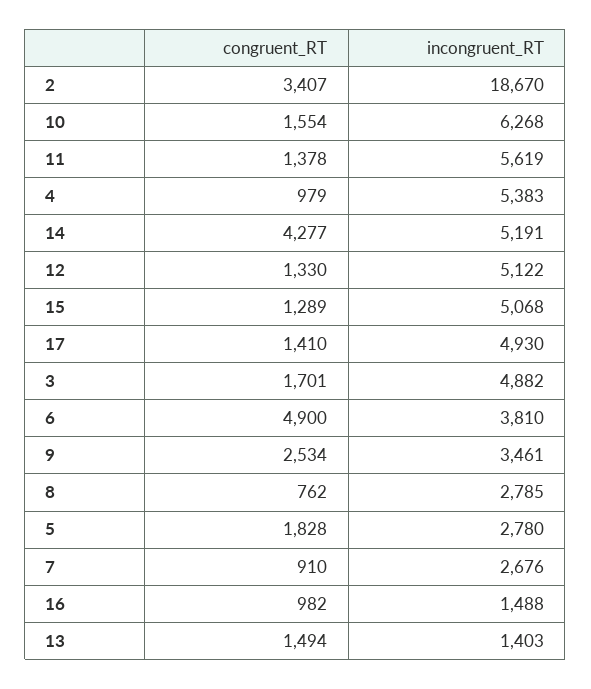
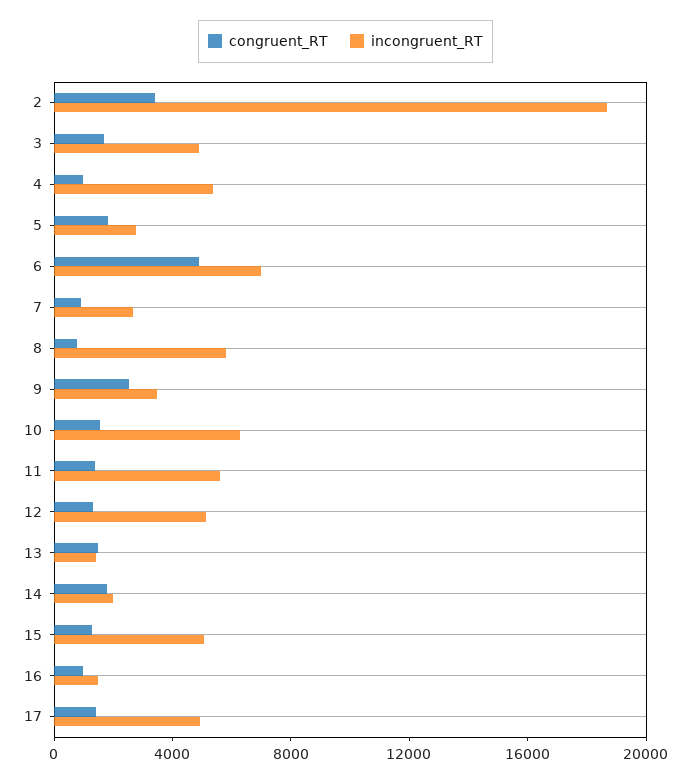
  {
    "congruent_RT": {
      "2": 3407,
      "10": 1554,
      "11": 1378,
      "4": 979,
-     "14": 4277,
+     "14": 2000,
      "12": 1330,
      "15": 1289,
      "17": 1410,
      "3": 1701,
      "6": 4900,
      "9": 2534,
      "8": 762,
      "5": 1828,
      "7": 910,
      "16": 982,
      "13": 1494
    },
    "incongruent_RT": {
      "2": 18670,
      "10": 6268,
      "11": 5619,
      "4": 5383,
-     "14": 5191,
+     "14": 2000,
      "12": 5122,
      "15": 5068,
      "17": 4930,
      "3": 4882,
-     "6": 3810,
+     "6": 7000,
      "9": 3461,
-     "8": 2785,
+     "8": 6000,
      "5": 2780,
      "7": 2676,
      "16": 1488,
      "13": 1403
    }
  }

